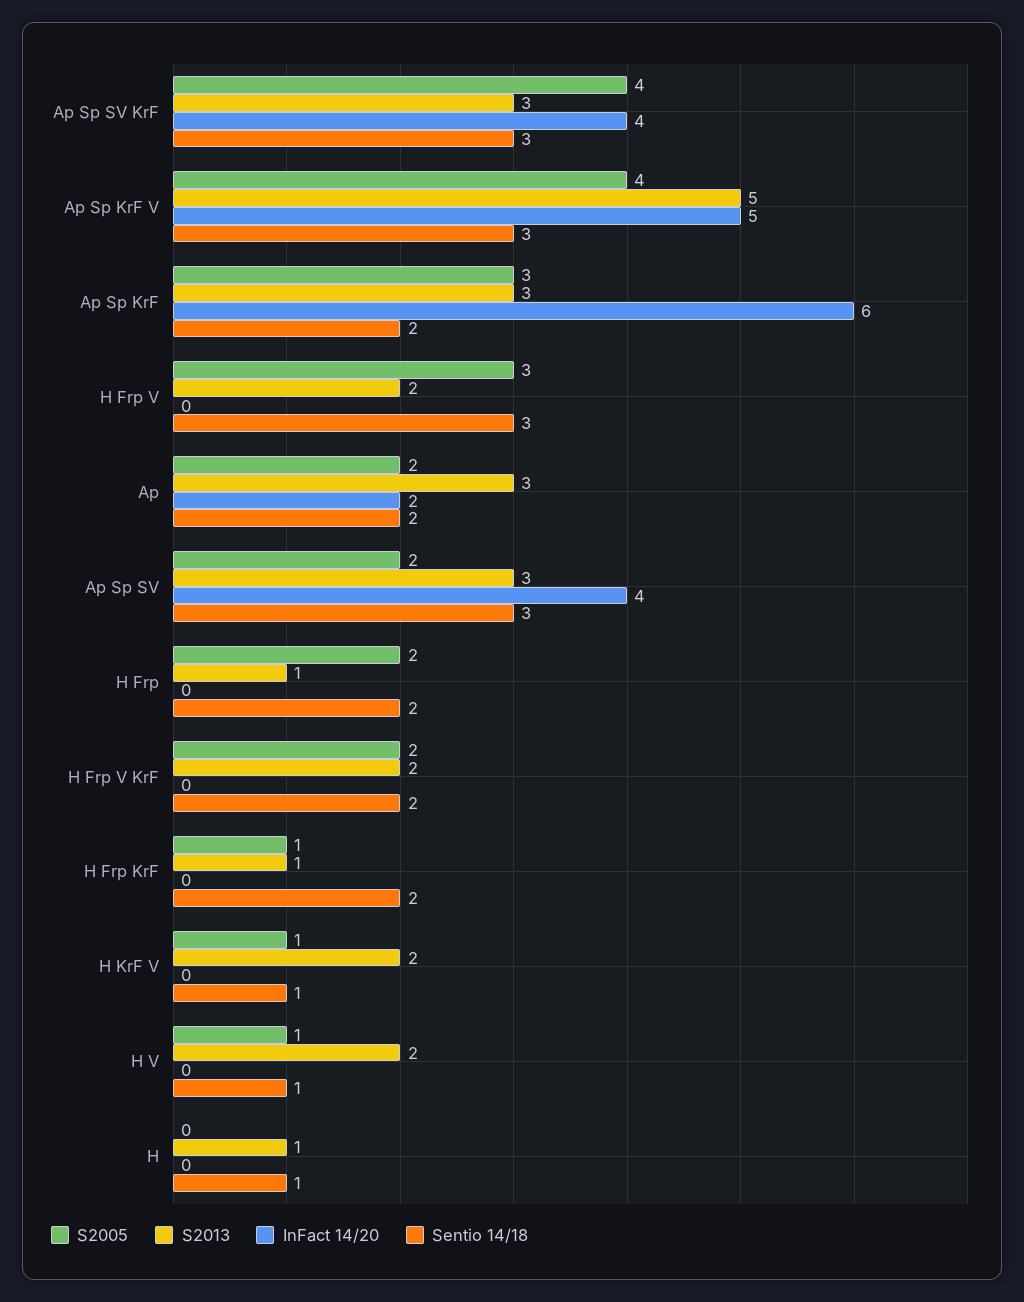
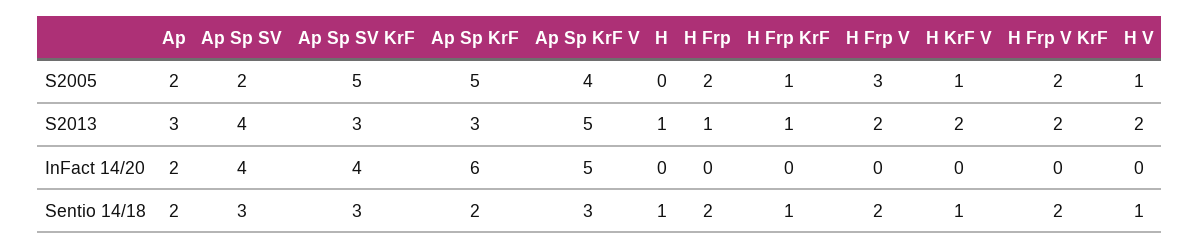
  {
    "S2005": {
-     "Ap Sp SV KrF": 4,
+     "Ap Sp SV KrF": 5,
      "Ap Sp KrF V": 4,
-     "Ap Sp KrF": 3,
+     "Ap Sp KrF": 5,
      "H Frp V": 3,
      "Ap": 2,
      "Ap Sp SV": 2,
      "H Frp": 2,
      "H Frp V KrF": 2,
      "H Frp KrF": 1,
      "H KrF V": 1,
      "H V": 1,
      "H": 0
    },
    "S2013": {
      "Ap Sp SV KrF": 3,
      "Ap Sp KrF V": 5,
      "Ap Sp KrF": 3,
      "H Frp V": 2,
      "Ap": 3,
-     "Ap Sp SV": 3,
+     "Ap Sp SV": 4,
      "H Frp": 1,
      "H Frp V KrF": 2,
      "H Frp KrF": 1,
      "H KrF V": 2,
      "H V": 2,
      "H": 1
    },
    "InFact 14/20": {
      "Ap Sp SV KrF": 4,
      "Ap Sp KrF V": 5,
      "Ap Sp KrF": 6,
      "H Frp V": 0,
      "Ap": 2,
      "Ap Sp SV": 4,
      "H Frp": 0,
      "H Frp V KrF": 0,
      "H Frp KrF": 0,
      "H KrF V": 0,
      "H V": 0,
      "H": 0
    },
    "Sentio 14/18": {
      "Ap Sp SV KrF": 3,
      "Ap Sp KrF V": 3,
      "Ap Sp KrF": 2,
-     "H Frp V": 3,
+     "H Frp V": 2,
      "Ap": 2,
      "Ap Sp SV": 3,
      "H Frp": 2,
      "H Frp V KrF": 2,
-     "H Frp KrF": 2,
+     "H Frp KrF": 1,
      "H KrF V": 1,
      "H V": 1,
      "H": 1
    }
  }

